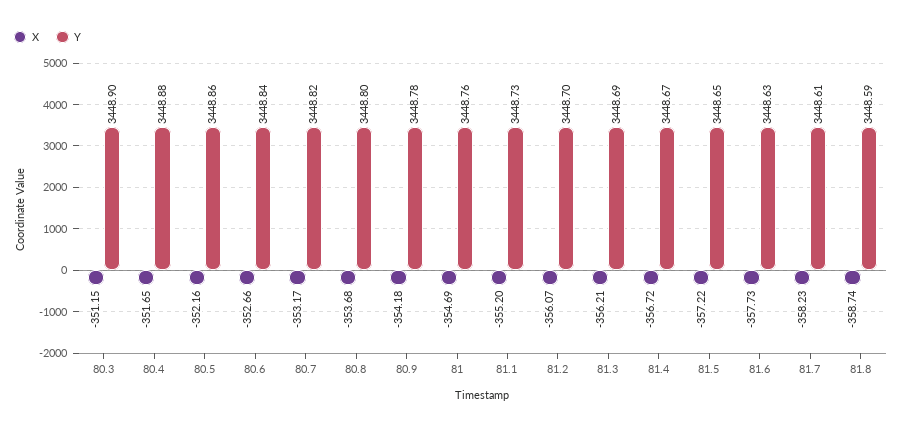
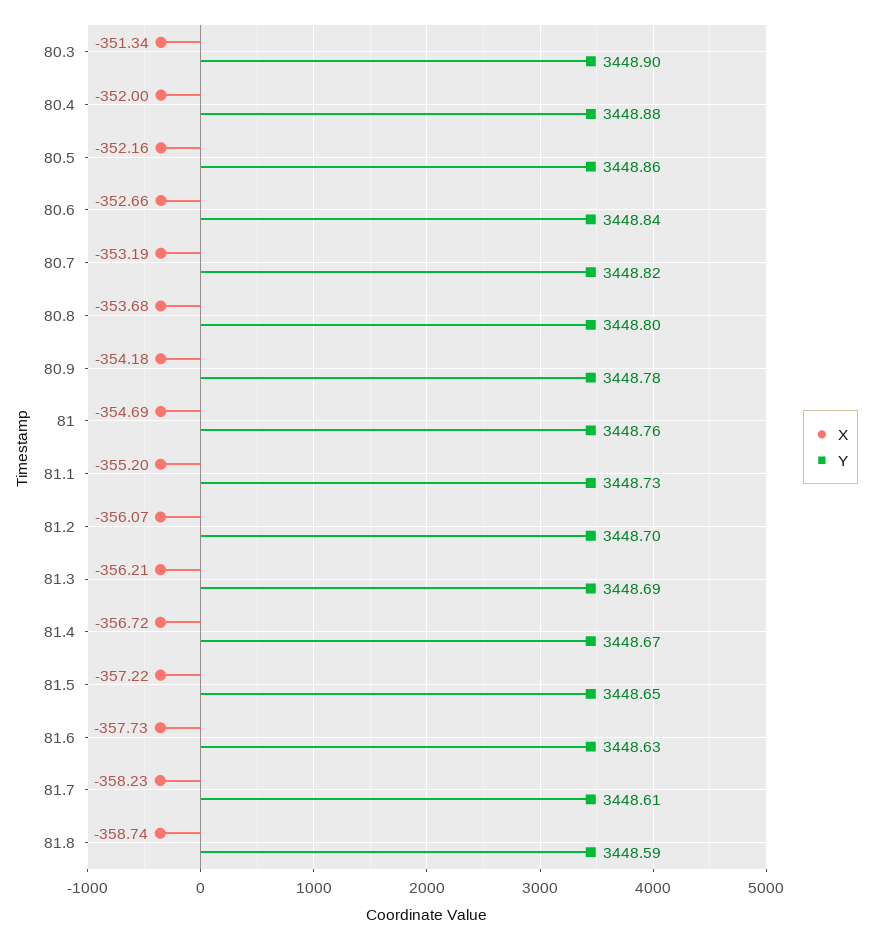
  {
    "X": {
-     "80.3": -351.15,
+     "80.3": -351.34,
-     "80.4": -351.65,
+     "80.4": -352,
      "80.5": -352.16,
      "80.6": -352.66,
-     "80.7": -353.17,
+     "80.7": -353.19,
      "80.8": -353.68,
      "80.9": -354.18,
      "81": -354.69,
      "81.1": -355.2,
      "81.2": -356.07,
      "81.3": -356.21,
      "81.4": -356.72,
      "81.5": -357.22,
      "81.6": -357.73,
      "81.7": -358.23,
      "81.8": -358.74
    },
    "Y": {
      "80.3": 3448.9,
      "80.4": 3448.88,
      "80.5": 3448.86,
      "80.6": 3448.84,
      "80.7": 3448.82,
      "80.8": 3448.8,
      "80.9": 3448.78,
      "81": 3448.76,
      "81.1": 3448.73,
      "81.2": 3448.7,
      "81.3": 3448.69,
      "81.4": 3448.67,
      "81.5": 3448.65,
      "81.6": 3448.63,
      "81.7": 3448.61,
      "81.8": 3448.59
    }
  }

